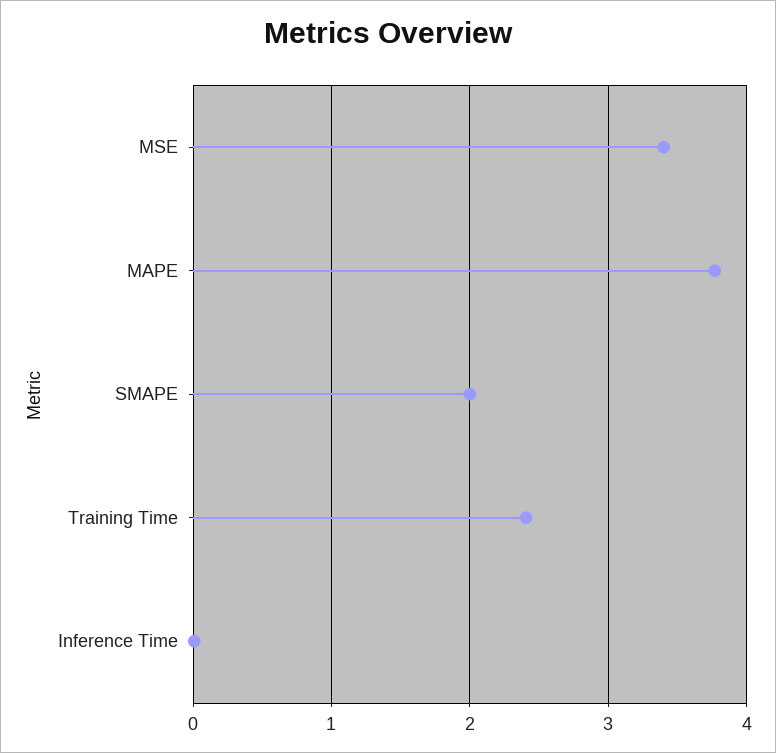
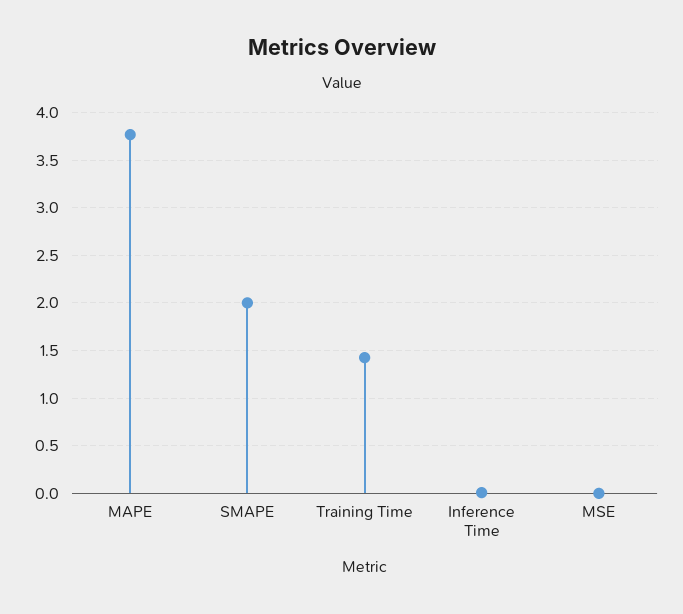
  {
-   "MSE": 3.4,
+   "MSE": 0,
    "MAPE": 3.8,
    "SMAPE": 2,
-   "Training Time": 2.4,
+   "Training Time": 1.4,
    "Inference Time": 0
  }

